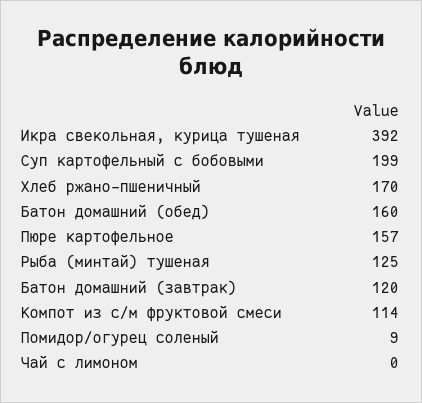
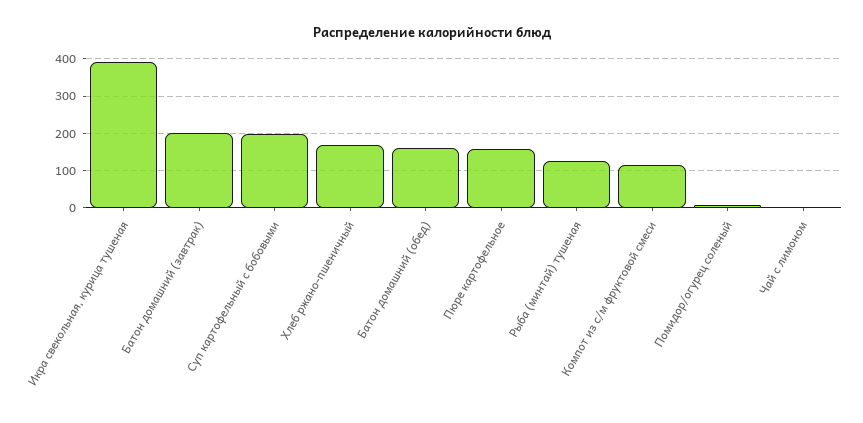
  {
    "Икра свекольная, курица тушеная": 392,
    "Суп картофельный с бобовыми": 199,
    "Хлеб ржано-пшеничный": 170,
    "Батон домашний (обед)": 160,
    "Пюре картофельное": 157,
    "Рыба (минтай) тушеная": 125,
-   "Батон домашний (завтрак)": 120,
+   "Батон домашний (завтрак)": 200,
    "Компот из с/м фруктовой смеси": 114,
    "Помидор/огурец соленый": 9,
    "Чай с лимоном": 0
  }

